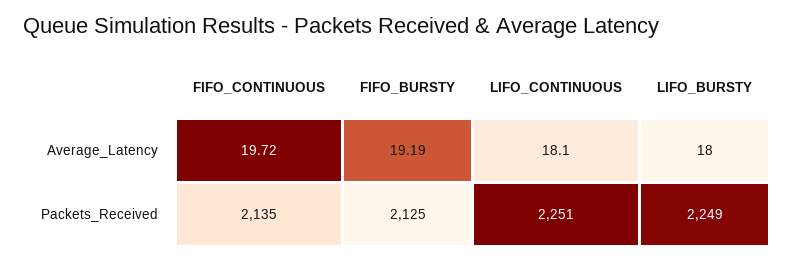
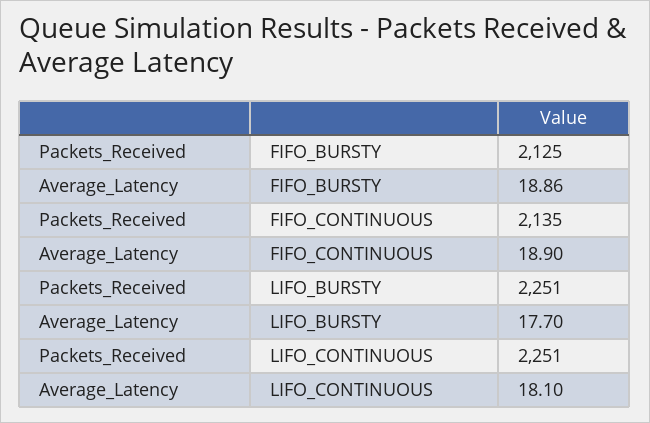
  {
    "FIFO_CONTINUOUS": {
-     "Average_Latency": 19.72,
+     "Average_Latency": 18.9,
      "Packets_Received": 2135
    },
    "FIFO_BURSTY": {
-     "Average_Latency": 19.19,
+     "Average_Latency": 18.86,
      "Packets_Received": 2125
    },
    "LIFO_CONTINUOUS": {
      "Average_Latency": 18.1,
      "Packets_Received": 2251
    },
    "LIFO_BURSTY": {
-     "Average_Latency": 18,
+     "Average_Latency": 17.7,
-     "Packets_Received": 2249
+     "Packets_Received": 2251
    }
  }

